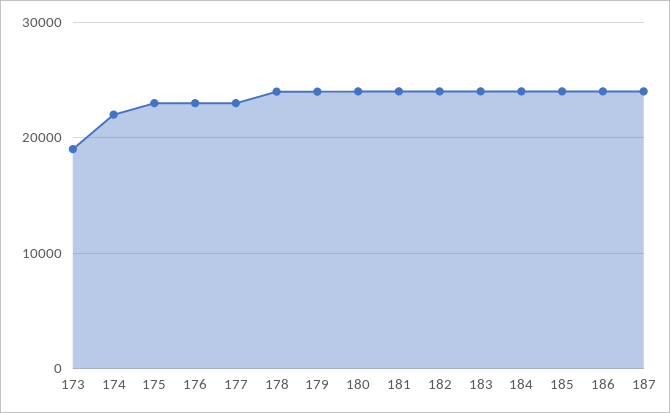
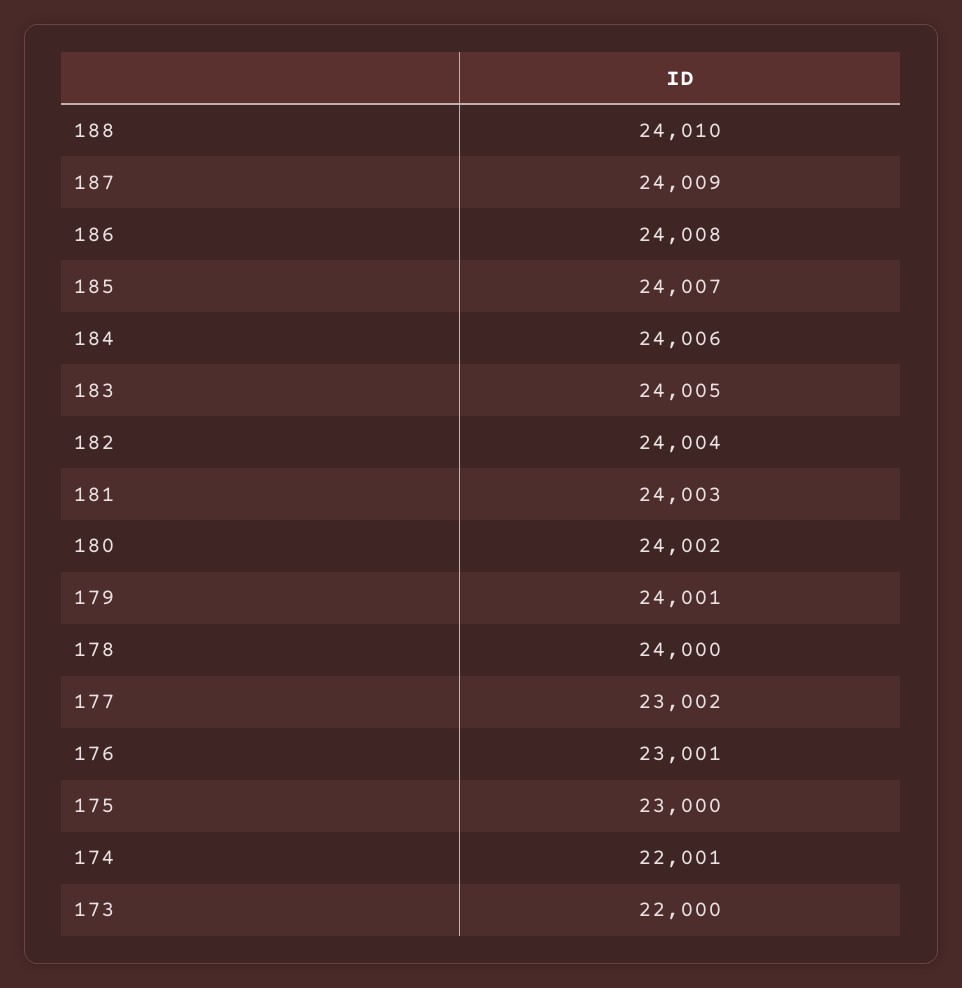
  {
-   "173": 19000,
+   "173": 22000,
    "174": 22001,
    "175": 23000,
    "176": 23001,
    "177": 23002,
    "178": 24000,
    "179": 24001,
    "180": 24002,
    "181": 24003,
    "182": 24004,
    "183": 24005,
    "184": 24006,
    "185": 24007,
    "186": 24008,
-   "187": 24009
+   "187": 24009,
+   "188": 24010
  }

